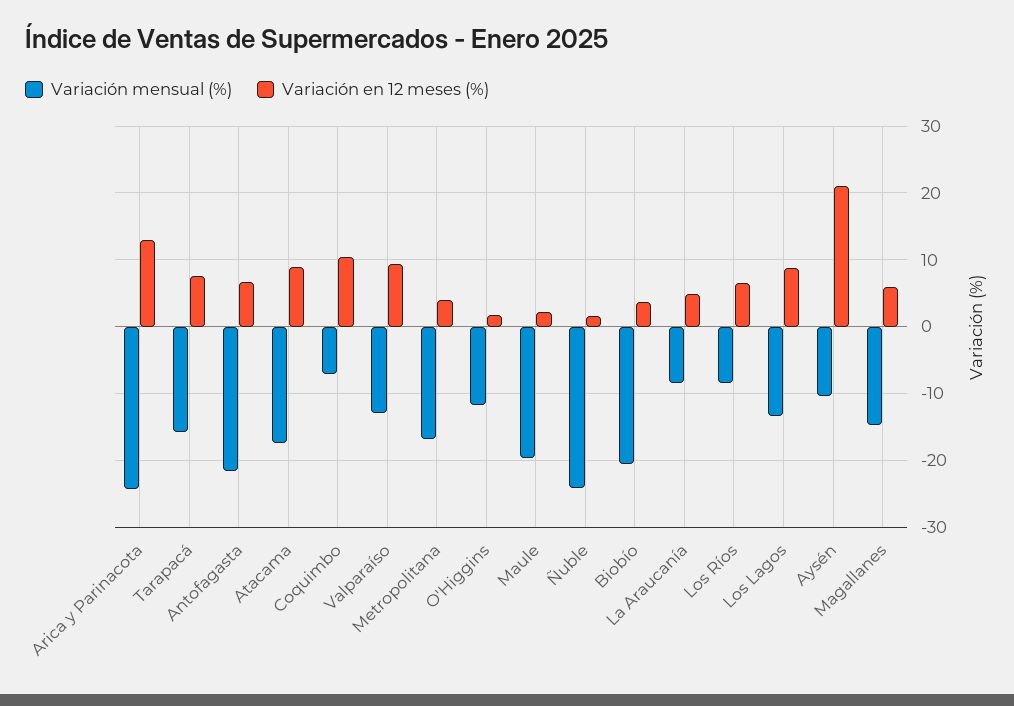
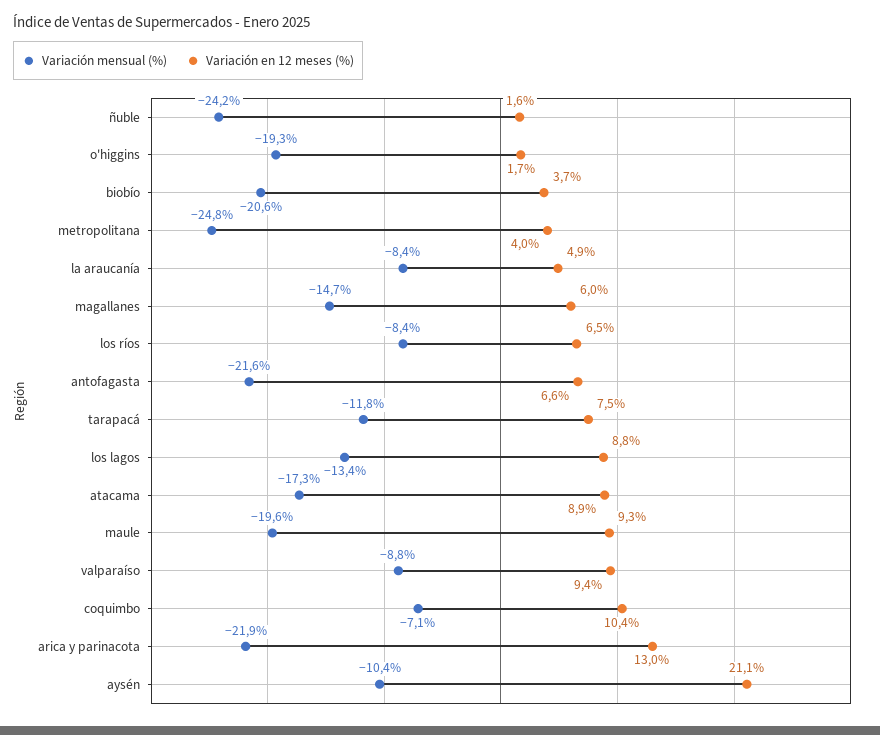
  {
    "Variación mensual (%)": {
-     "Arica y Parinacota": -24,
+     "Arica y Parinacota": -21.9,
-     "Tarapacá": -16,
+     "Tarapacá": -11.8,
      "Antofagasta": -21.6,
      "Atacama": -17.3,
      "Coquimbo": -7.1,
-     "Valparaíso": -13,
+     "Valparaíso": -8.8,
-     "Metropolitana": -17,
+     "Metropolitana": -24.8,
-     "O'Higgins": -12,
+     "O'Higgins": -19.3,
      "Maule": -19.6,
      "Ñuble": -24.2,
      "Biobío": -20.6,
      "La Araucanía": -8.4,
      "Los Ríos": -8.4,
      "Los Lagos": -13.4,
      "Aysén": -10.4,
      "Magallanes": -14.7
    },
    "Variación en 12 meses (%)": {
      "Arica y Parinacota": 13,
      "Tarapacá": 7.5,
      "Antofagasta": 6.6,
      "Atacama": 8.9,
      "Coquimbo": 10.4,
      "Valparaíso": 9.4,
      "Metropolitana": 4,
      "O'Higgins": 1.7,
-     "Maule": 2,
+     "Maule": 9.3,
      "Ñuble": 1.6,
      "Biobío": 3.7,
      "La Araucanía": 4.9,
      "Los Ríos": 6.5,
      "Los Lagos": 8.8,
      "Aysén": 21.1,
      "Magallanes": 6
    }
  }

